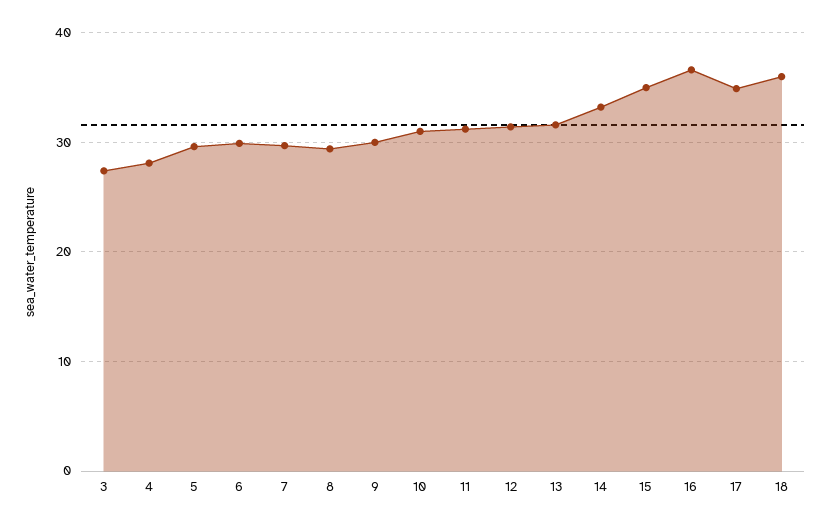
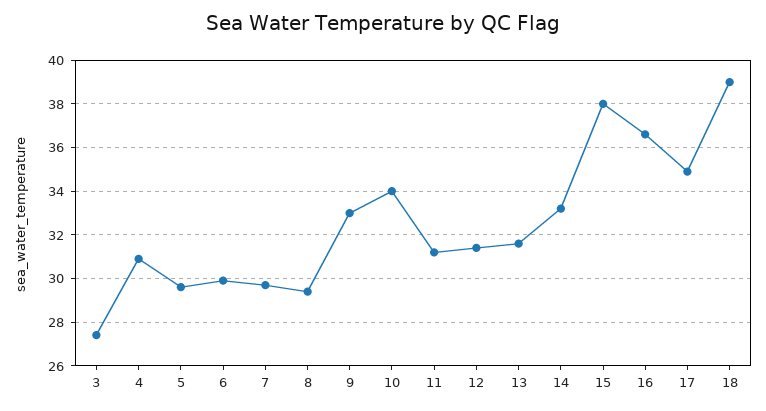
  {
    "3": 27.5,
-   "4": 28,
+   "4": 31,
    "5": 29.5,
    "6": 30,
    "7": 29.5,
    "8": 29.5,
-   "9": 30,
+   "9": 33,
-   "10": 31,
+   "10": 34,
    "11": 31,
    "12": 31.5,
    "13": 31.5,
    "14": 33,
-   "15": 35,
+   "15": 38,
    "16": 36.5,
    "17": 35,
-   "18": 36
+   "18": 39
  }

